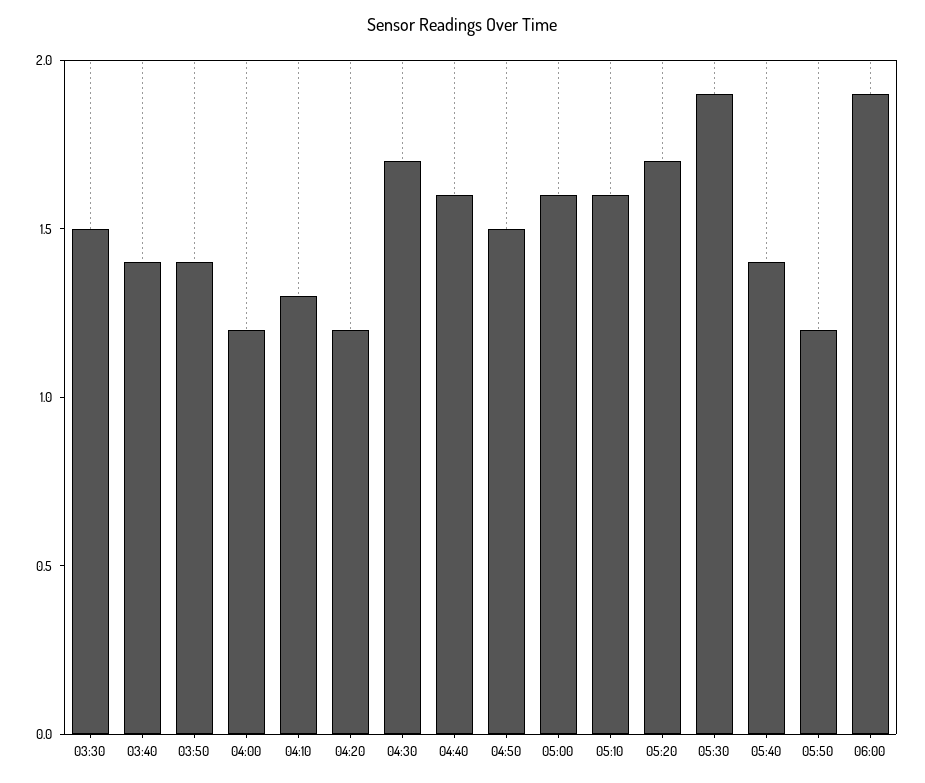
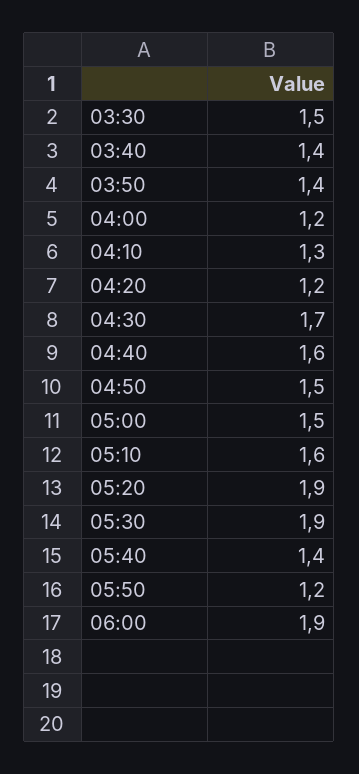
  {
    "03:30": 1.5,
    "03:40": 1.4,
    "03:50": 1.4,
    "04:00": 1.2,
    "04:10": 1.3,
    "04:20": 1.2,
    "04:30": 1.7,
    "04:40": 1.6,
    "04:50": 1.5,
-   "05:00": 1.6,
+   "05:00": 1.5,
    "05:10": 1.6,
-   "05:20": 1.7,
+   "05:20": 1.9,
    "05:30": 1.9,
    "05:40": 1.4,
    "05:50": 1.2,
    "06:00": 1.9
  }

